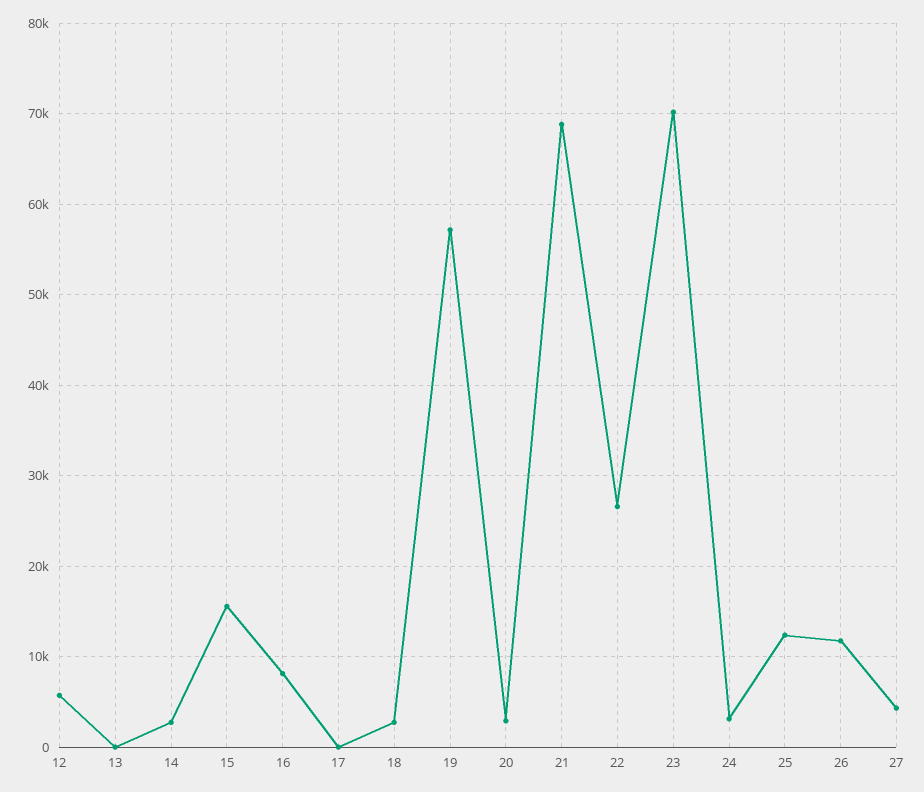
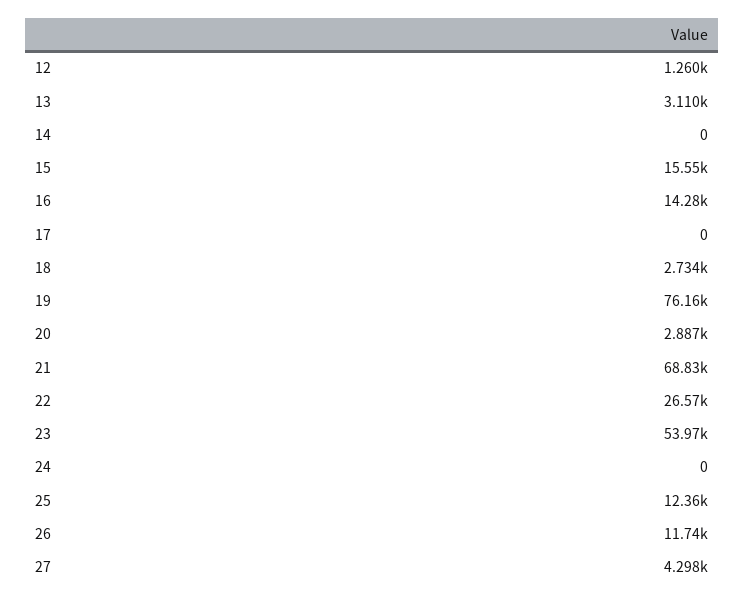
  {
-   "12": 6000,
+   "12": 1260,
-   "13": 0,
+   "13": 3110,
-   "14": 3000,
+   "14": 0,
    "15": 15550,
-   "16": 8000,
+   "16": 14280,
    "17": 0,
    "18": 2734,
-   "19": 57000,
+   "19": 76160,
    "20": 2887,
    "21": 68830,
    "22": 26570,
-   "23": 70000,
+   "23": 53970,
-   "24": 3000,
+   "24": 0,
    "25": 12360,
    "26": 11740,
    "27": 4298
  }

